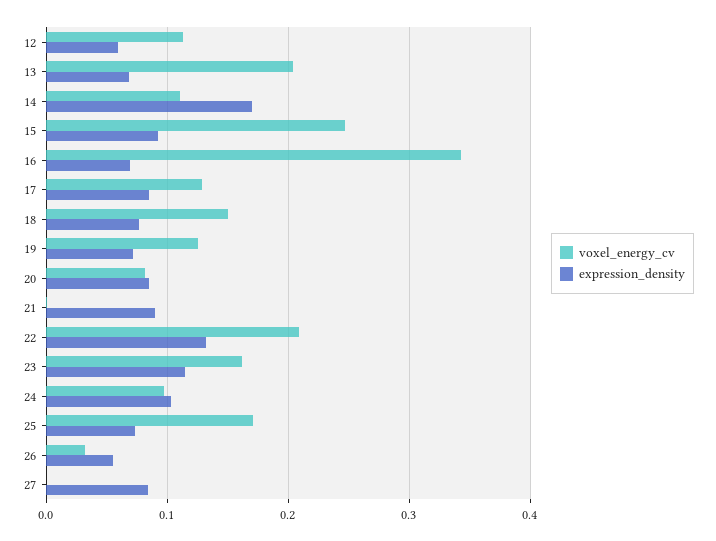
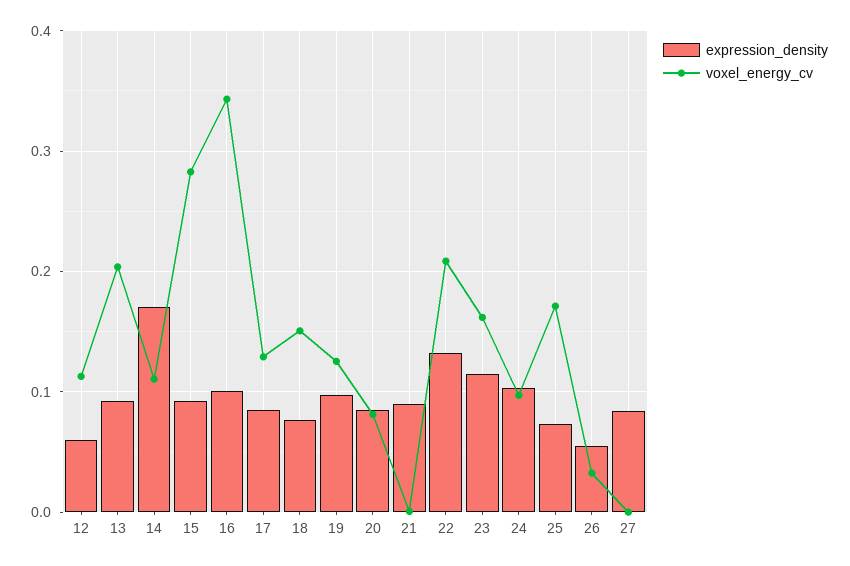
  {
    "voxel_energy_cv": {
      "12": 0.11,
      "13": 0.2,
      "14": 0.11,
-     "15": 0.25,
+     "15": 0.28,
      "16": 0.34,
      "17": 0.13,
      "18": 0.15,
      "19": 0.13,
      "20": 0.08,
      "21": 0,
      "22": 0.21,
      "23": 0.16,
      "24": 0.1,
      "25": 0.17,
      "26": 0.03,
      "27": 0
    },
    "expression_density": {
      "12": 0.06,
-     "13": 0.07,
+     "13": 0.09,
      "14": 0.17,
      "15": 0.09,
-     "16": 0.07,
+     "16": 0.1,
      "17": 0.09,
      "18": 0.08,
-     "19": 0.07,
+     "19": 0.1,
      "20": 0.08,
      "21": 0.09,
      "22": 0.13,
      "23": 0.11,
      "24": 0.1,
      "25": 0.07,
      "26": 0.06,
      "27": 0.08
    }
  }

